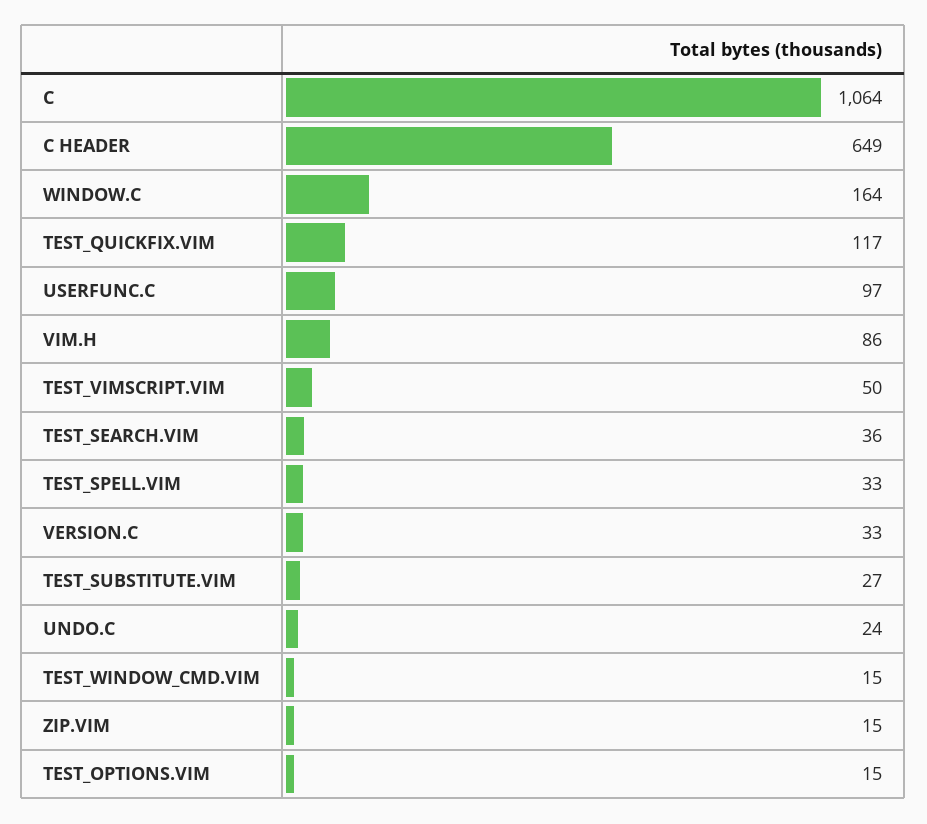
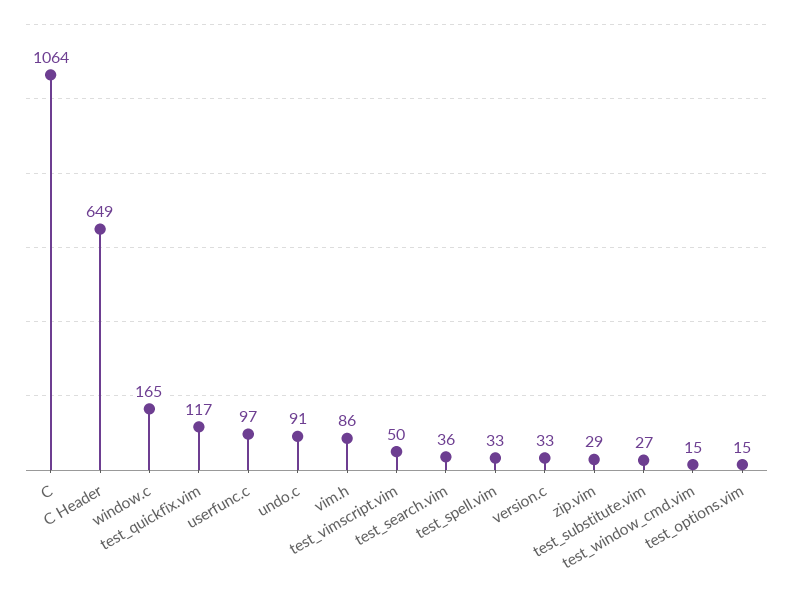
  {
    "C": 1064,
    "C HEADER": 649,
-   "WINDOW.C": 164,
+   "WINDOW.C": 165,
    "TEST_QUICKFIX.VIM": 117,
    "USERFUNC.C": 97,
    "VIM.H": 86,
    "TEST_VIMSCRIPT.VIM": 50,
    "TEST_SEARCH.VIM": 36,
    "TEST_SPELL.VIM": 33,
    "VERSION.C": 33,
    "TEST_SUBSTITUTE.VIM": 27,
-   "UNDO.C": 24,
+   "UNDO.C": 91,
    "TEST_WINDOW_CMD.VIM": 15,
-   "ZIP.VIM": 15,
+   "ZIP.VIM": 29,
    "TEST_OPTIONS.VIM": 15
  }

